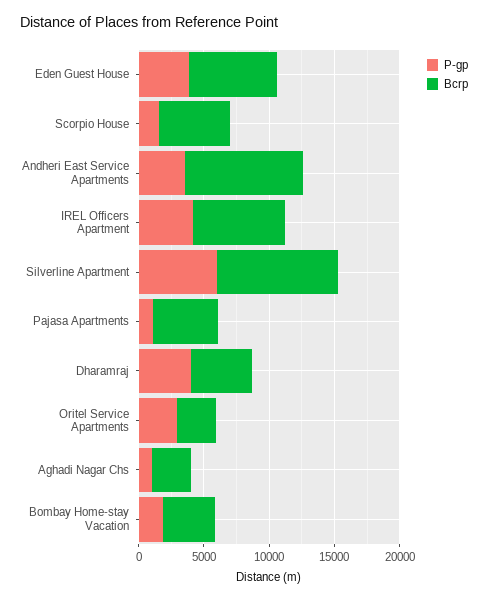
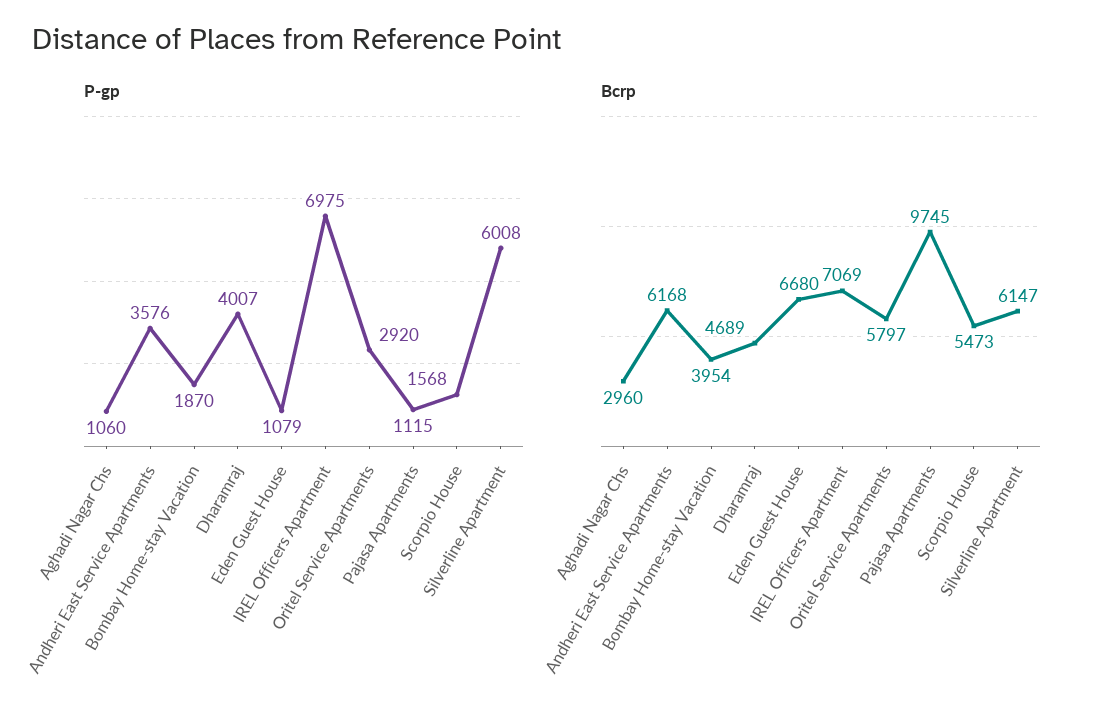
  {
    "P-gp": {
-     "Eden Guest House": 4000,
+     "Eden Guest House": 1079,
      "Scorpio House": 1568,
      "Andheri East Service Apartments": 3576,
-     "IREL Officers Apartment": 4000,
+     "IREL Officers Apartment": 6975,
      "Silverline Apartment": 6008,
      "Pajasa Apartments": 1115,
      "Dharamraj": 4007,
      "Oritel Service Apartments": 2920,
      "Aghadi Nagar Chs": 1060,
      "Bombay Home-stay Vacation": 1870
    },
    "Bcrp": {
      "Eden Guest House": 6680,
      "Scorpio House": 5473,
-     "Andheri East Service Apartments": 9000,
+     "Andheri East Service Apartments": 6168,
      "IREL Officers Apartment": 7069,
-     "Silverline Apartment": 9000,
+     "Silverline Apartment": 6147,
-     "Pajasa Apartments": 5000,
+     "Pajasa Apartments": 9745,
      "Dharamraj": 4689,
-     "Oritel Service Apartments": 3000,
+     "Oritel Service Apartments": 5797,
      "Aghadi Nagar Chs": 2960,
      "Bombay Home-stay Vacation": 3954
    }
  }

